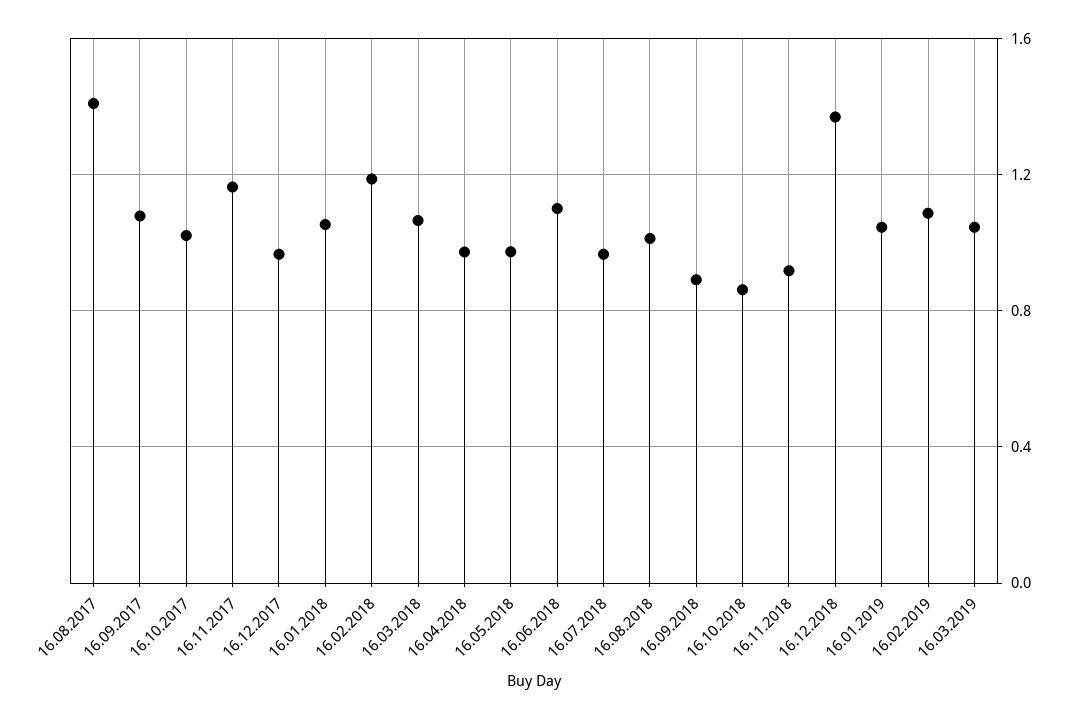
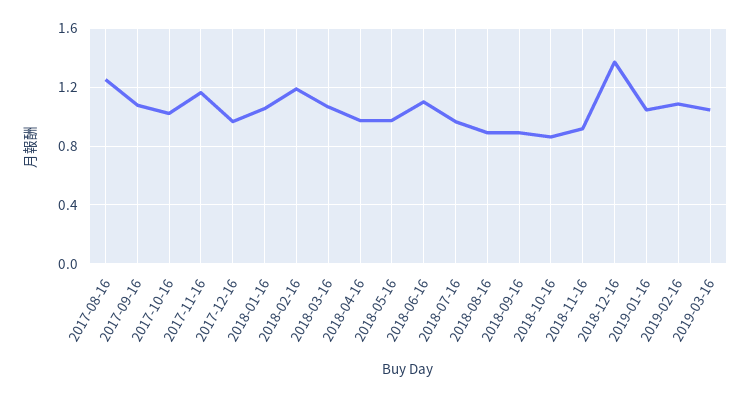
  {
-   "16.08.2017": 1.4,
+   "16.08.2017": 1.25,
    "16.09.2017": 1.1,
    "16.10.2017": 1,
    "16.11.2017": 1.15,
    "16.12.2017": 0.95,
    "16.01.2018": 1.05,
    "16.02.2018": 1.2,
    "16.03.2018": 1.05,
    "16.04.2018": 0.95,
    "16.05.2018": 0.95,
    "16.06.2018": 1.1,
    "16.07.2018": 0.95,
-   "16.08.2018": 1,
+   "16.08.2018": 0.9,
    "16.09.2018": 0.9,
    "16.10.2018": 0.85,
    "16.11.2018": 0.9,
    "16.12.2018": 1.35,
    "16.01.2019": 1.05,
    "16.02.2019": 1.1,
    "16.03.2019": 1.05
  }

